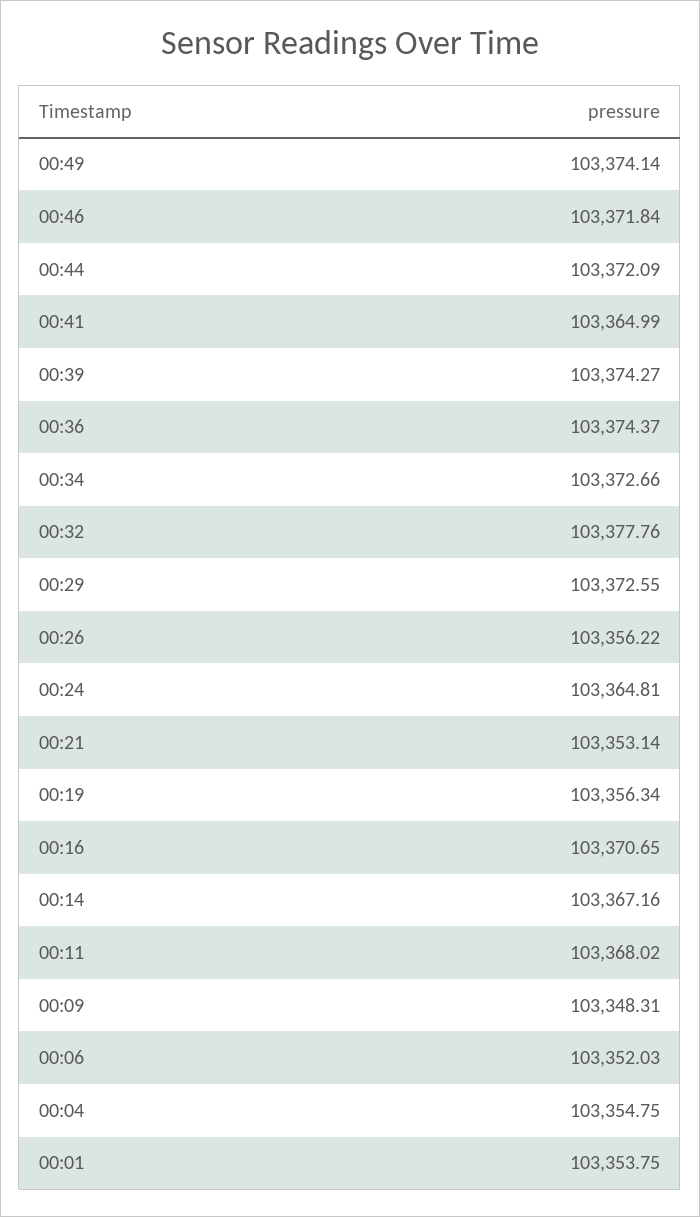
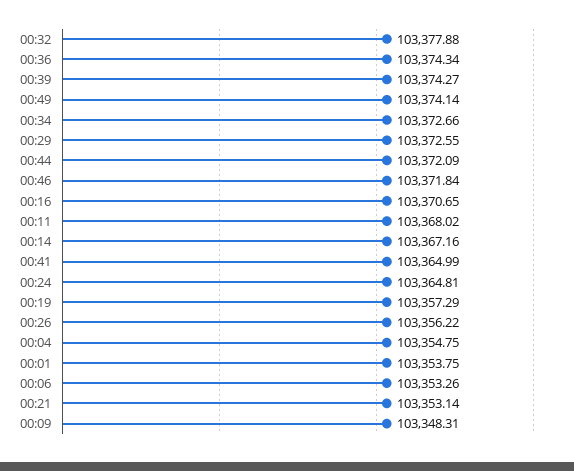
  {
    "00:49": 103374.14,
    "00:46": 103371.84,
    "00:44": 103372.09,
    "00:41": 103364.99,
    "00:39": 103374.27,
-   "00:36": 103374.37,
+   "00:36": 103374.34,
    "00:34": 103372.66,
-   "00:32": 103377.76,
+   "00:32": 103377.88,
    "00:29": 103372.55,
    "00:26": 103356.22,
    "00:24": 103364.81,
    "00:21": 103353.14,
-   "00:19": 103356.34,
+   "00:19": 103357.29,
    "00:16": 103370.65,
    "00:14": 103367.16,
    "00:11": 103368.02,
    "00:09": 103348.31,
-   "00:06": 103352.03,
+   "00:06": 103353.26,
    "00:04": 103354.75,
    "00:01": 103353.75
  }

